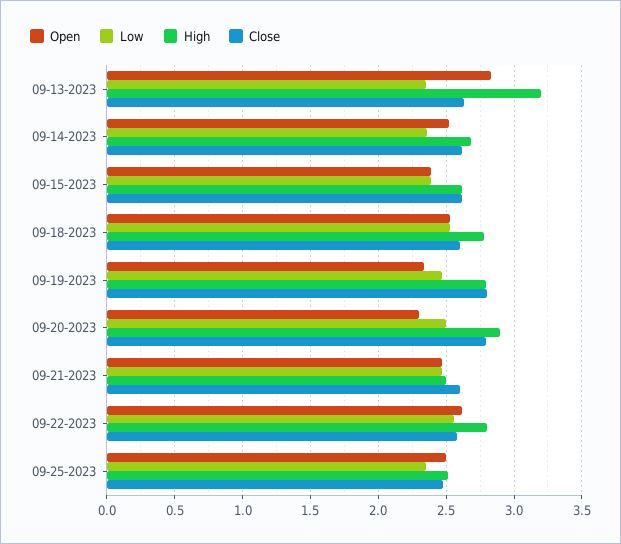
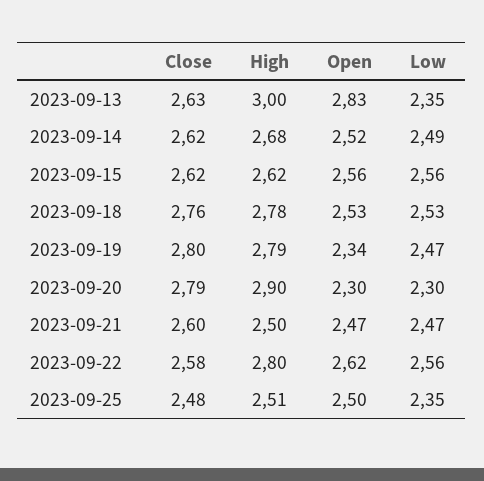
  {
    "Open": {
      "09-13-2023": 2.83,
      "09-14-2023": 2.52,
-     "09-15-2023": 2.4,
+     "09-15-2023": 2.56,
      "09-18-2023": 2.53,
      "09-19-2023": 2.34,
      "09-20-2023": 2.3,
      "09-21-2023": 2.47,
      "09-22-2023": 2.62,
      "09-25-2023": 2.5
    },
    "Low": {
      "09-13-2023": 2.35,
-     "09-14-2023": 2.35,
+     "09-14-2023": 2.49,
-     "09-15-2023": 2.4,
+     "09-15-2023": 2.56,
      "09-18-2023": 2.53,
      "09-19-2023": 2.47,
-     "09-20-2023": 2.5,
+     "09-20-2023": 2.3,
      "09-21-2023": 2.47,
      "09-22-2023": 2.56,
      "09-25-2023": 2.35
    },
    "High": {
-     "09-13-2023": 3.2,
+     "09-13-2023": 3,
      "09-14-2023": 2.68,
      "09-15-2023": 2.62,
      "09-18-2023": 2.78,
      "09-19-2023": 2.79,
      "09-20-2023": 2.9,
      "09-21-2023": 2.5,
      "09-22-2023": 2.8,
      "09-25-2023": 2.51
    },
    "Close": {
      "09-13-2023": 2.63,
      "09-14-2023": 2.62,
      "09-15-2023": 2.62,
-     "09-18-2023": 2.6,
+     "09-18-2023": 2.76,
      "09-19-2023": 2.8,
      "09-20-2023": 2.79,
      "09-21-2023": 2.6,
      "09-22-2023": 2.58,
      "09-25-2023": 2.48
    }
  }

